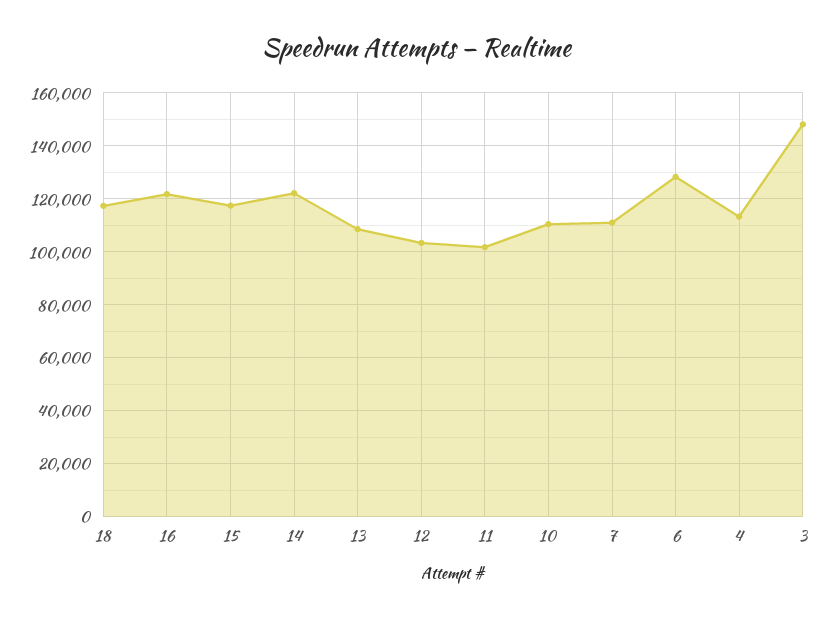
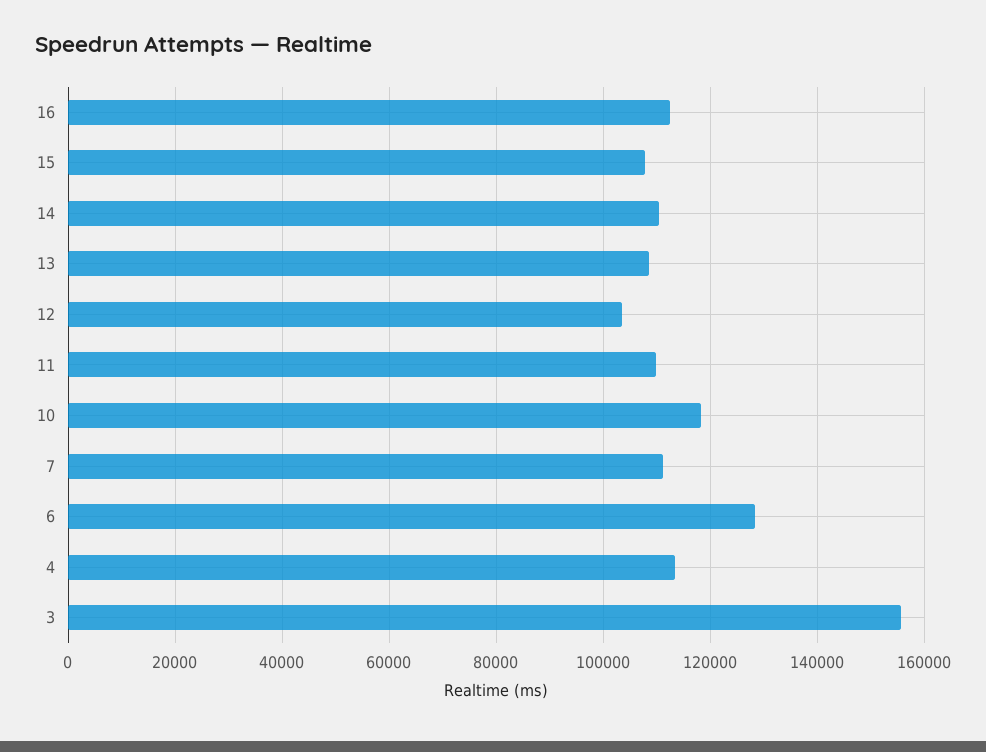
  {
-   "18": 117500,
-   "16": 122500,
+   "16": 112000,
-   "15": 117500,
+   "15": 108000,
-   "14": 122500,
+   "14": 110000,
    "13": 108000,
    "12": 104000,
-   "11": 102500,
+   "11": 110000,
-   "10": 110000,
+   "10": 118000,
    "7": 112000,
    "6": 128000,
    "4": 114000,
-   "3": 147500
+   "3": 156000
  }

